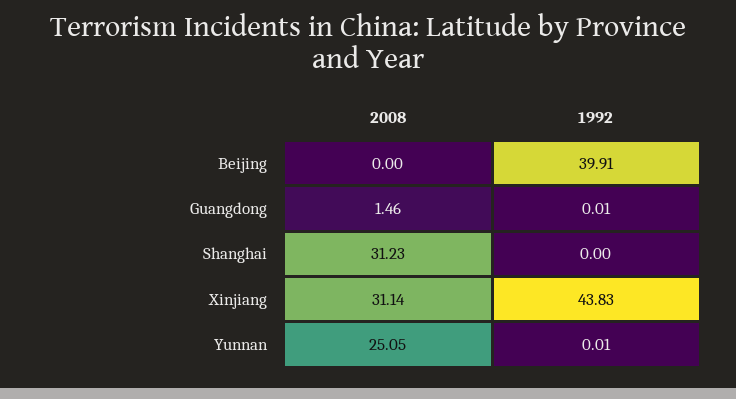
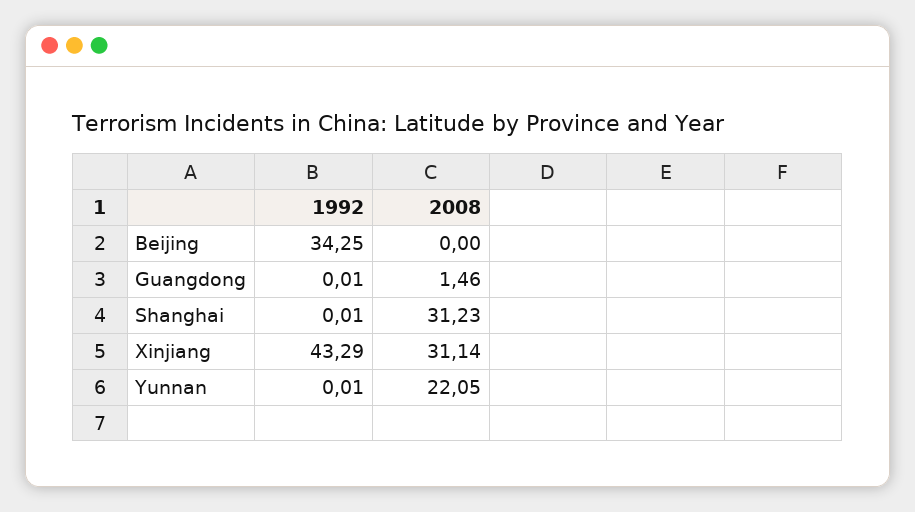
  {
    "2008": {
      "Beijing": 0,
      "Guangdong": 1.46,
      "Shanghai": 31.23,
      "Xinjiang": 31.14,
-     "Yunnan": 25.05
+     "Yunnan": 22.05
    },
    "1992": {
-     "Beijing": 39.91,
+     "Beijing": 34.25,
      "Guangdong": 0.01,
-     "Shanghai": 0,
+     "Shanghai": 0.01,
-     "Xinjiang": 43.83,
+     "Xinjiang": 43.29,
      "Yunnan": 0.01
    }
  }

